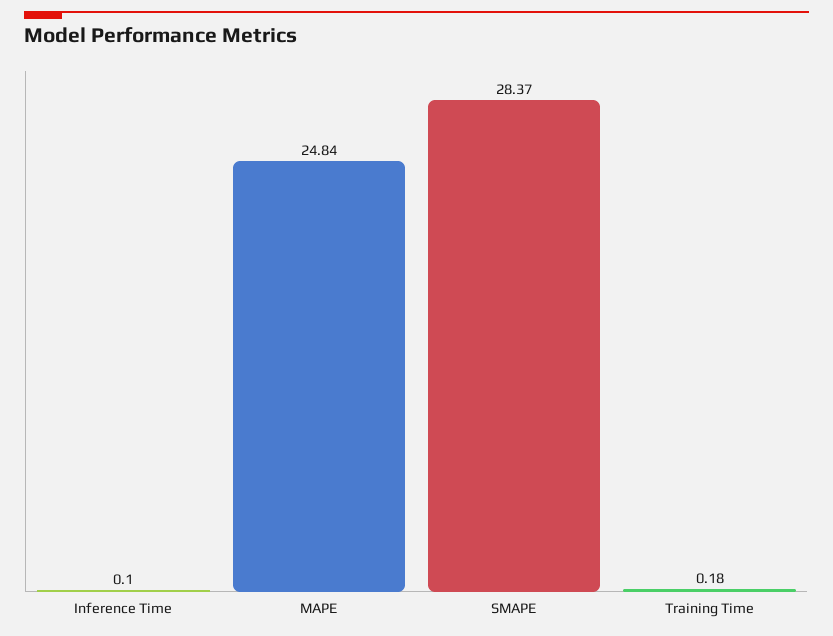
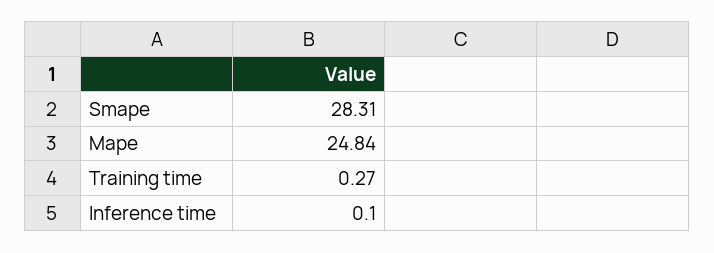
  {
    "Inference Time": 0.1,
    "MAPE": 24.84,
-   "SMAPE": 28.37,
+   "SMAPE": 28.31,
-   "Training Time": 0.18
+   "Training Time": 0.27
  }

